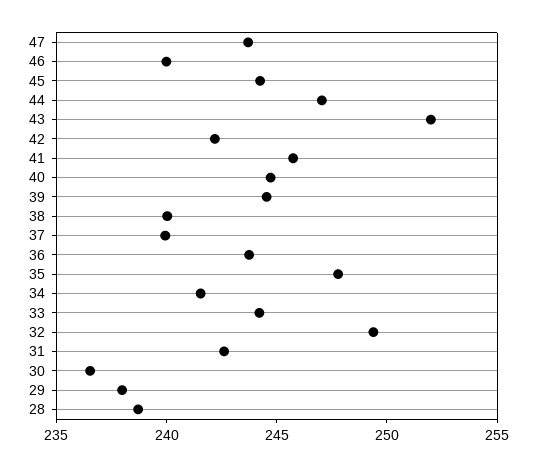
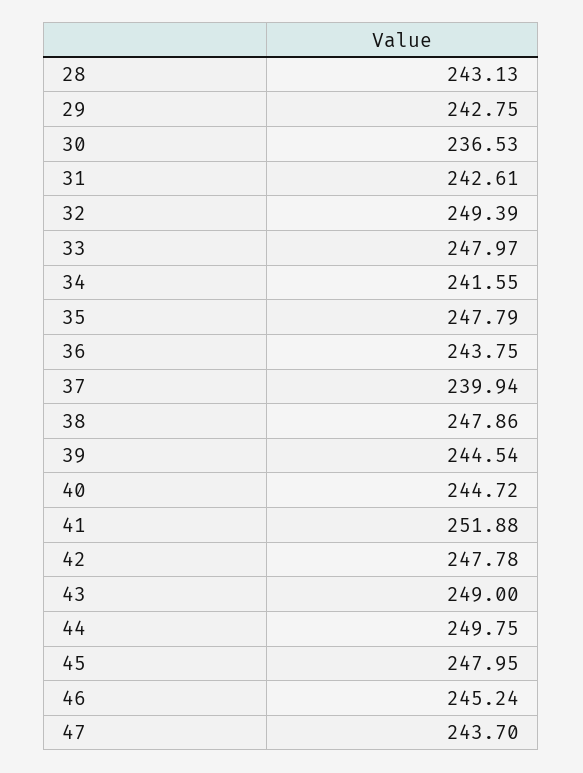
  {
    "47": 243.7,
-   "46": 240,
+   "46": 245.24,
-   "45": 244,
+   "45": 247.95,
-   "44": 247,
+   "44": 249.75,
-   "43": 252,
+   "43": 249,
-   "42": 242,
+   "42": 247.78,
-   "41": 246,
+   "41": 251.88,
    "40": 244.72,
    "39": 244.54,
-   "38": 240,
+   "38": 247.86,
    "37": 239.94,
    "36": 243.75,
    "35": 247.79,
    "34": 241.55,
-   "33": 244,
+   "33": 247.97,
    "32": 249.39,
    "31": 242.61,
    "30": 236.53,
-   "29": 238,
+   "29": 242.75,
-   "28": 239
+   "28": 243.13
  }

